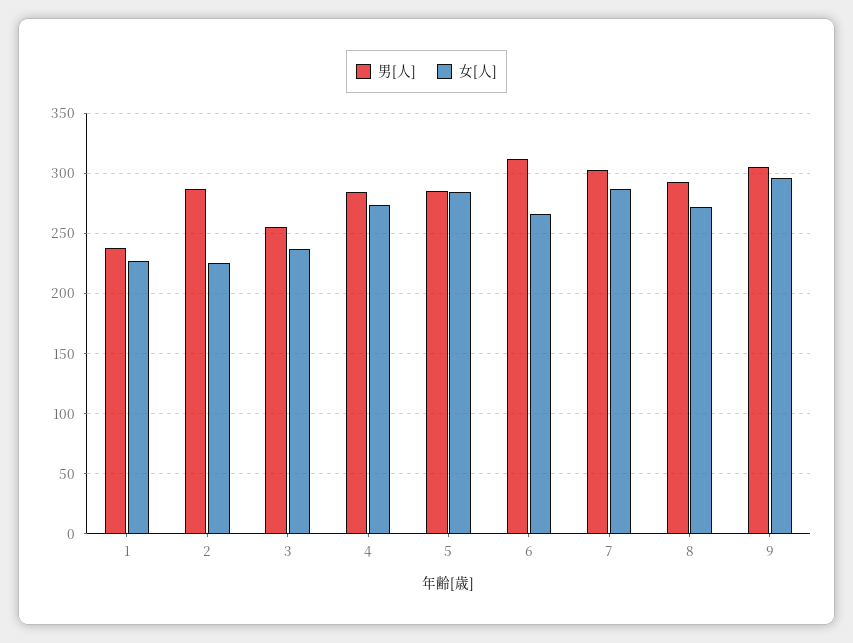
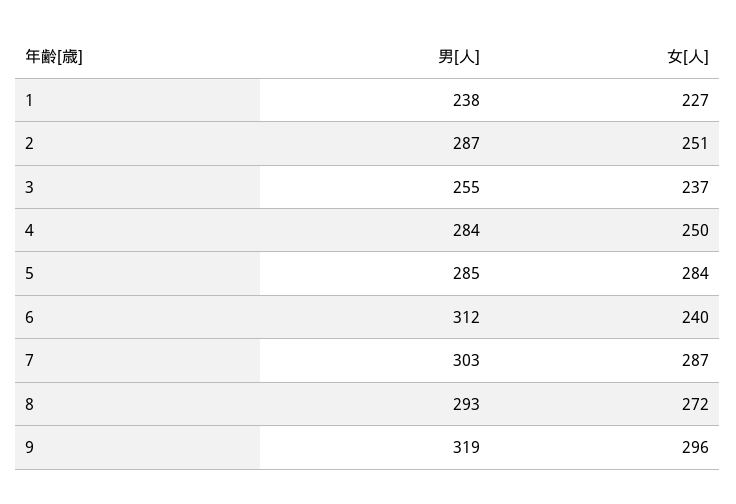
  {
    "男[人]": {
      "1": 238,
      "2": 287,
      "3": 255,
      "4": 284,
      "5": 285,
      "6": 312,
      "7": 303,
      "8": 293,
-     "9": 305
+     "9": 319
    },
    "女[人]": {
      "1": 227,
-     "2": 225,
+     "2": 251,
      "3": 237,
-     "4": 275,
+     "4": 250,
      "5": 284,
-     "6": 265,
+     "6": 240,
      "7": 287,
      "8": 272,
      "9": 296
    }
  }

